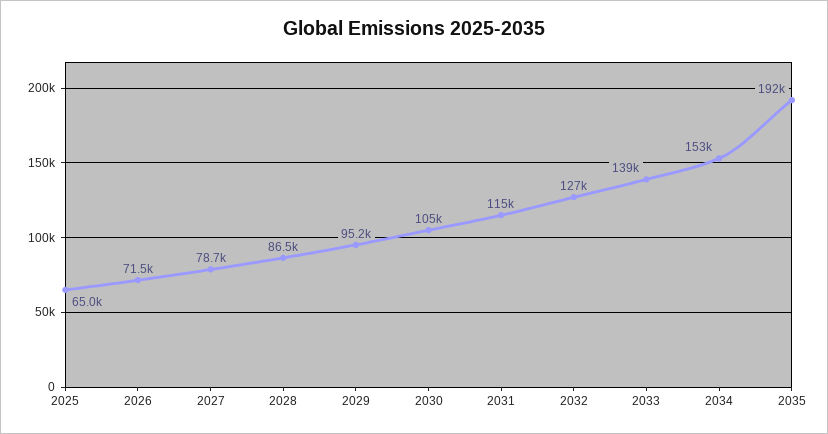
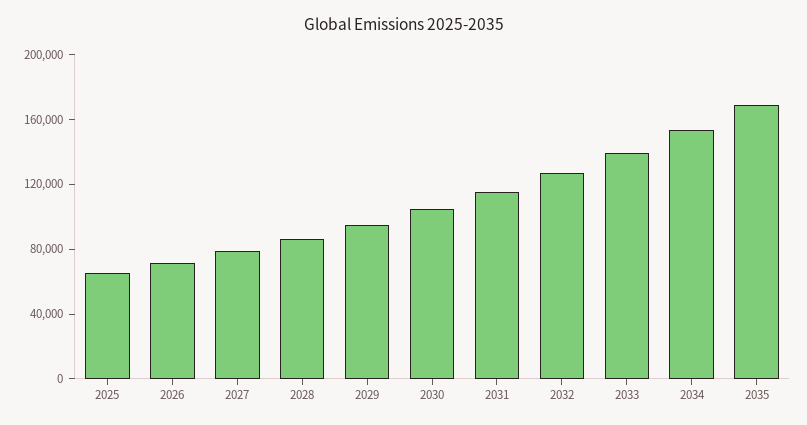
  {
    "2025": 65000,
    "2026": 71500,
    "2027": 78700,
    "2028": 86500,
    "2029": 95200,
    "2030": 105000,
    "2031": 115000,
    "2032": 127000,
    "2033": 139000,
    "2034": 153000,
-   "2035": 192000
+   "2035": 170000
  }

